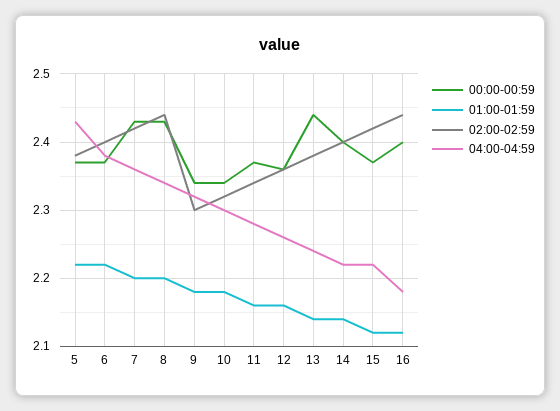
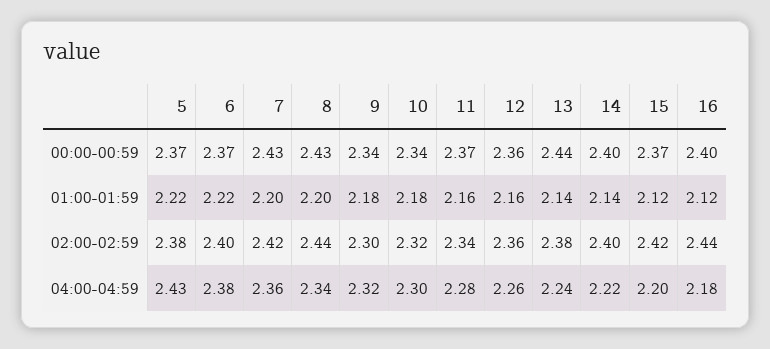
  {
    "00:00-00:59": {
      "5": 2.37,
      "6": 2.37,
      "7": 2.43,
      "8": 2.43,
      "9": 2.34,
      "10": 2.34,
      "11": 2.37,
      "12": 2.36,
      "13": 2.44,
      "14": 2.4,
      "15": 2.37,
      "16": 2.4
    },
    "01:00-01:59": {
      "5": 2.22,
      "6": 2.22,
      "7": 2.2,
      "8": 2.2,
      "9": 2.18,
      "10": 2.18,
      "11": 2.16,
      "12": 2.16,
      "13": 2.14,
      "14": 2.14,
      "15": 2.12,
      "16": 2.12
    },
    "02:00-02:59": {
      "5": 2.38,
      "6": 2.4,
      "7": 2.42,
      "8": 2.44,
      "9": 2.3,
      "10": 2.32,
      "11": 2.34,
      "12": 2.36,
      "13": 2.38,
      "14": 2.4,
      "15": 2.42,
      "16": 2.44
    },
    "04:00-04:59": {
      "5": 2.43,
      "6": 2.38,
      "7": 2.36,
      "8": 2.34,
      "9": 2.32,
      "10": 2.3,
      "11": 2.28,
      "12": 2.26,
      "13": 2.24,
      "14": 2.22,
-     "15": 2.22,
+     "15": 2.2,
      "16": 2.18
    }
  }

